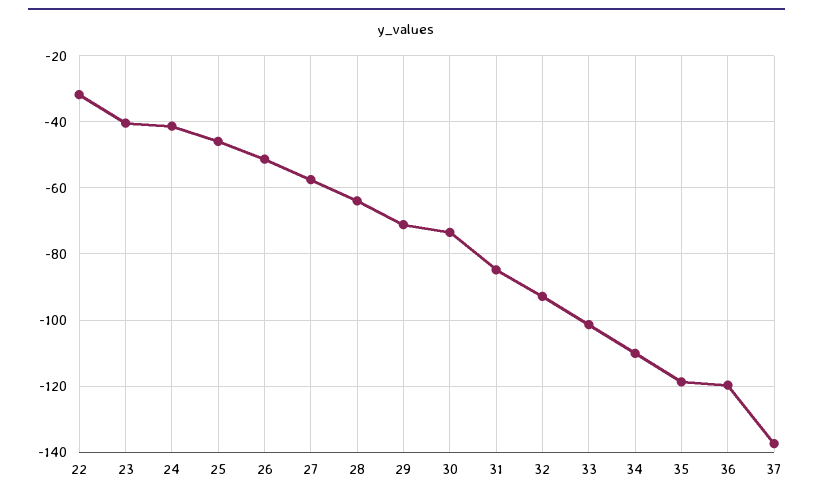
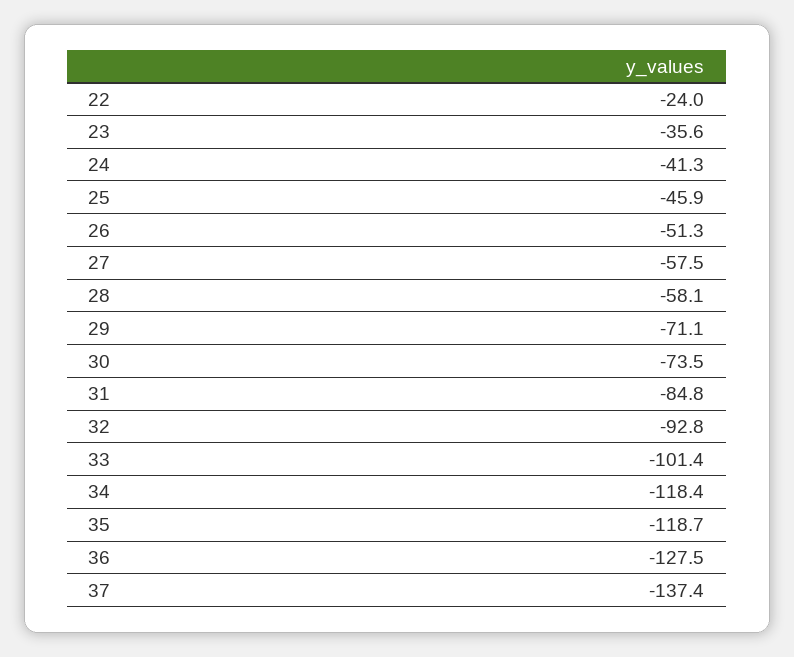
  {
-   "22": -32,
+   "22": -24,
-   "23": -40,
+   "23": -35.6,
    "24": -41.3,
    "25": -45.9,
    "26": -51.3,
    "27": -57.5,
-   "28": -64,
+   "28": -58.1,
    "29": -71.1,
    "30": -73.5,
    "31": -84.8,
    "32": -92.8,
    "33": -101.4,
-   "34": -110,
+   "34": -118.4,
    "35": -118.7,
-   "36": -120,
+   "36": -127.5,
    "37": -137.4
  }

